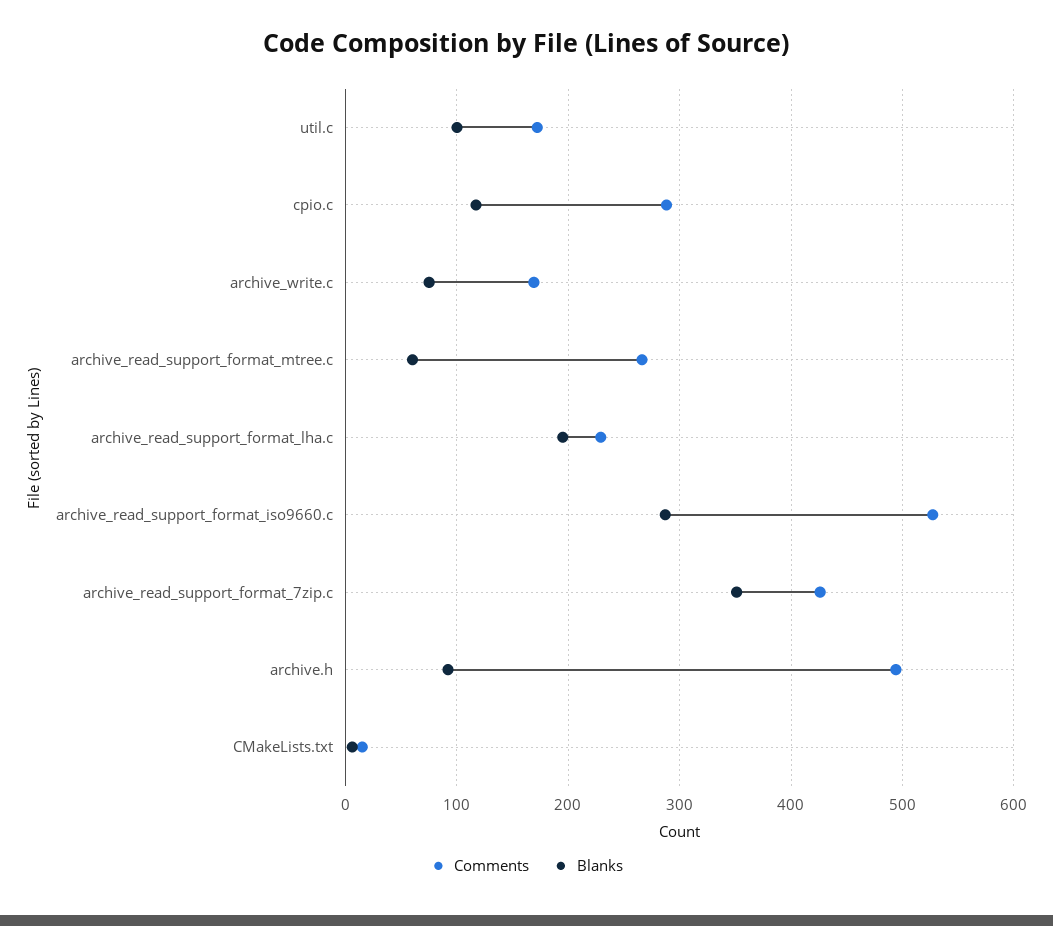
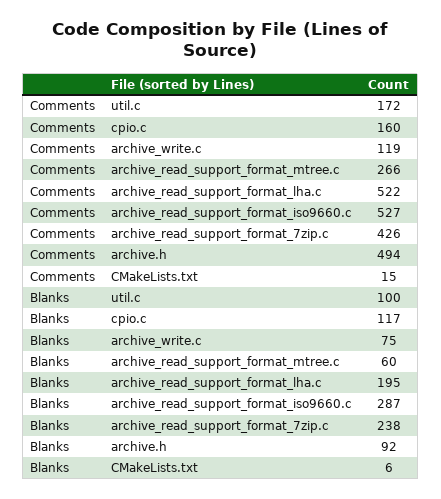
  {
    "Comments": {
      "util.c": 172,
-     "cpio.c": 290,
+     "cpio.c": 160,
-     "archive_write.c": 170,
+     "archive_write.c": 119,
      "archive_read_support_format_mtree.c": 266,
-     "archive_read_support_format_lha.c": 230,
+     "archive_read_support_format_lha.c": 522,
      "archive_read_support_format_iso9660.c": 527,
      "archive_read_support_format_7zip.c": 426,
      "archive.h": 494,
      "CMakeLists.txt": 15
    },
    "Blanks": {
      "util.c": 100,
      "cpio.c": 117,
      "archive_write.c": 75,
      "archive_read_support_format_mtree.c": 60,
      "archive_read_support_format_lha.c": 195,
      "archive_read_support_format_iso9660.c": 287,
-     "archive_read_support_format_7zip.c": 350,
+     "archive_read_support_format_7zip.c": 238,
      "archive.h": 92,
      "CMakeLists.txt": 6
    }
  }

